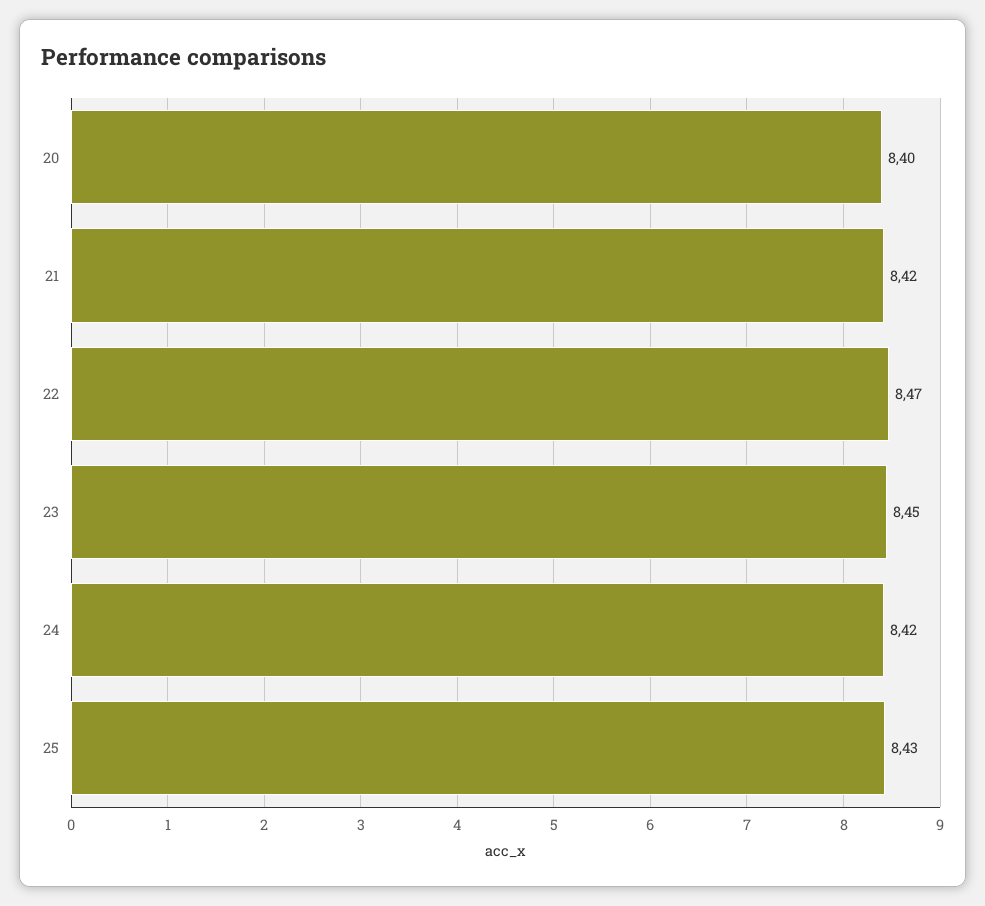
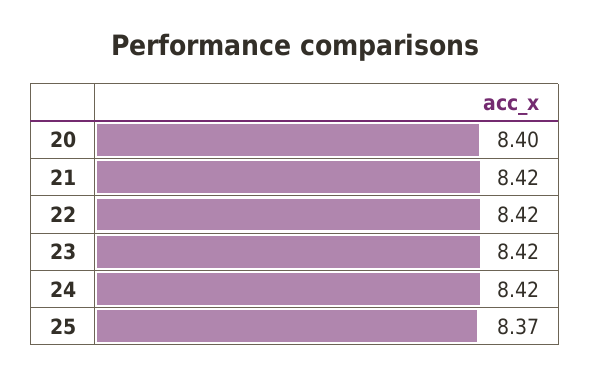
  {
    "20": 8.4,
    "21": 8.42,
-   "22": 8.47,
+   "22": 8.42,
-   "23": 8.45,
+   "23": 8.42,
    "24": 8.42,
-   "25": 8.43
+   "25": 8.37
  }

